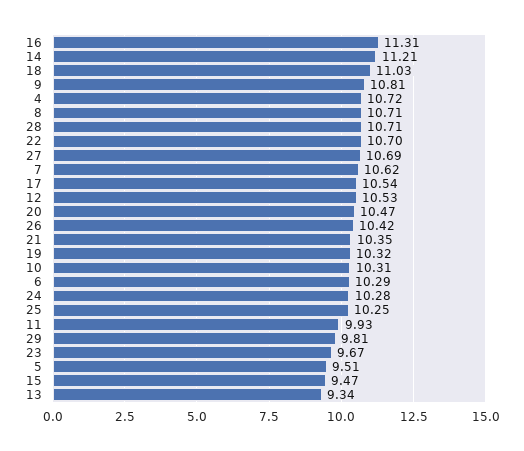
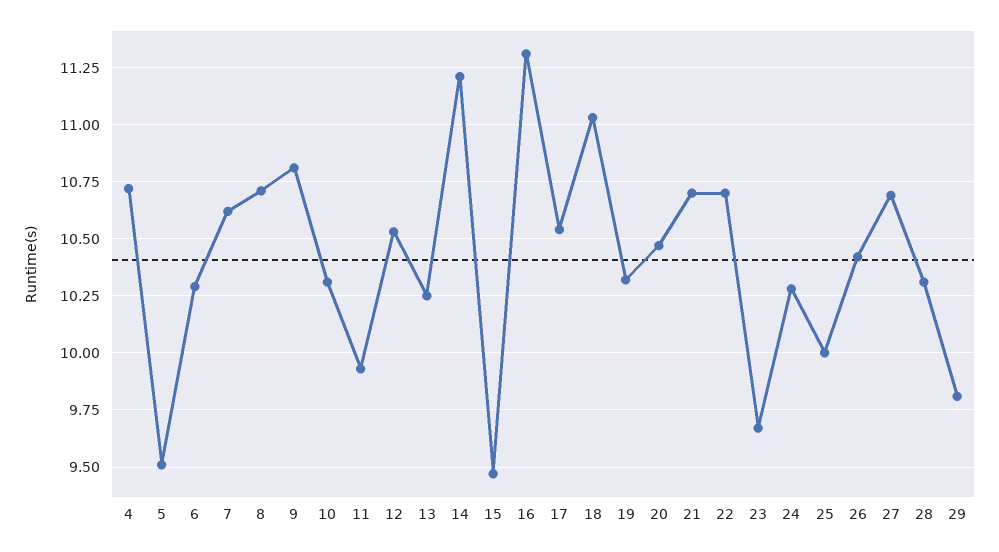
  {
    "16": 11.31,
    "14": 11.21,
    "18": 11.03,
    "9": 10.81,
    "4": 10.72,
    "8": 10.71,
-   "28": 10.71,
+   "28": 10.3,
    "22": 10.7,
    "27": 10.69,
    "7": 10.62,
    "17": 10.54,
    "12": 10.53,
    "20": 10.47,
    "26": 10.42,
-   "21": 10.35,
+   "21": 10.7,
    "19": 10.32,
    "10": 10.31,
    "6": 10.29,
    "24": 10.28,
-   "25": 10.25,
+   "25": 10,
    "11": 9.93,
    "29": 9.81,
    "23": 9.67,
    "5": 9.51,
    "15": 9.47,
-   "13": 9.34
+   "13": 10.25
  }

